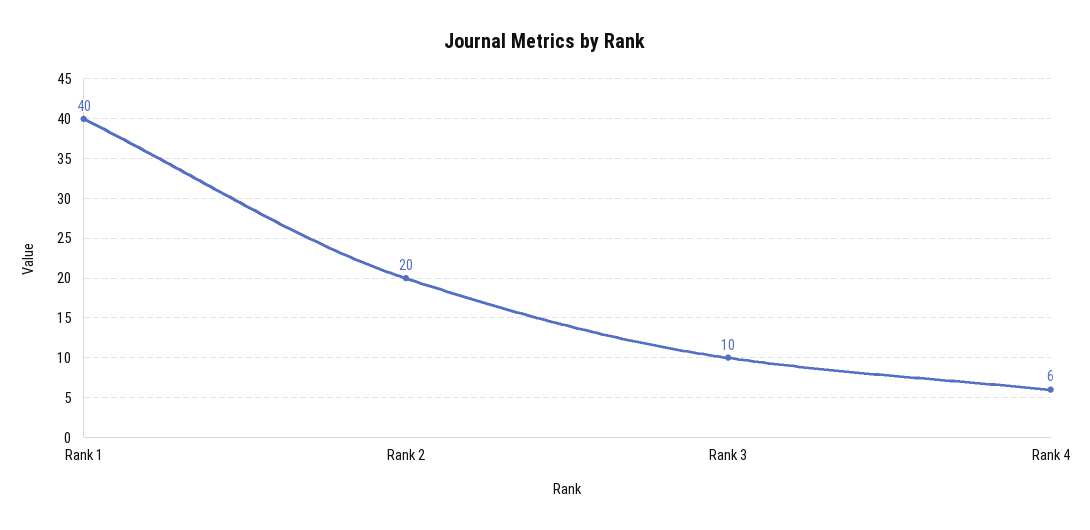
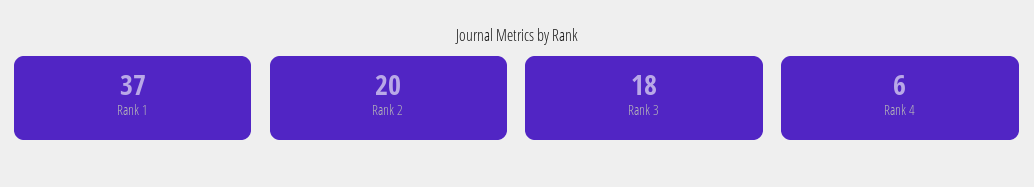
  {
-   "Rank 1": 40,
+   "Rank 1": 37,
    "Rank 2": 20,
-   "Rank 3": 10,
+   "Rank 3": 18,
    "Rank 4": 6
  }

